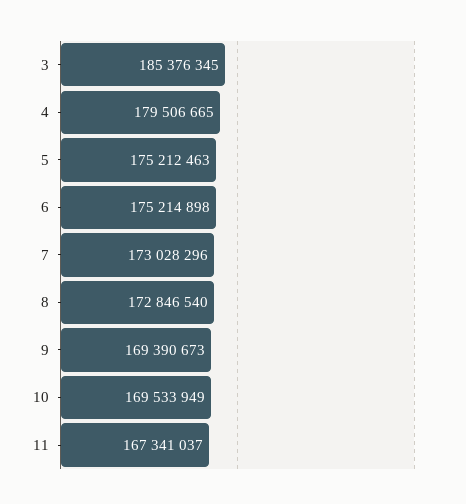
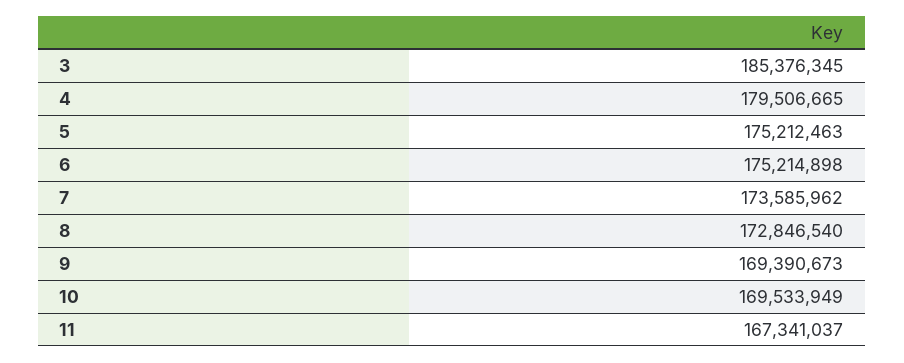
  {
    "3": 185376345,
    "4": 179506665,
    "5": 175212463,
    "6": 175214898,
-   "7": 173028296,
+   "7": 173585962,
    "8": 172846540,
    "9": 169390673,
    "10": 169533949,
    "11": 167341037
  }

